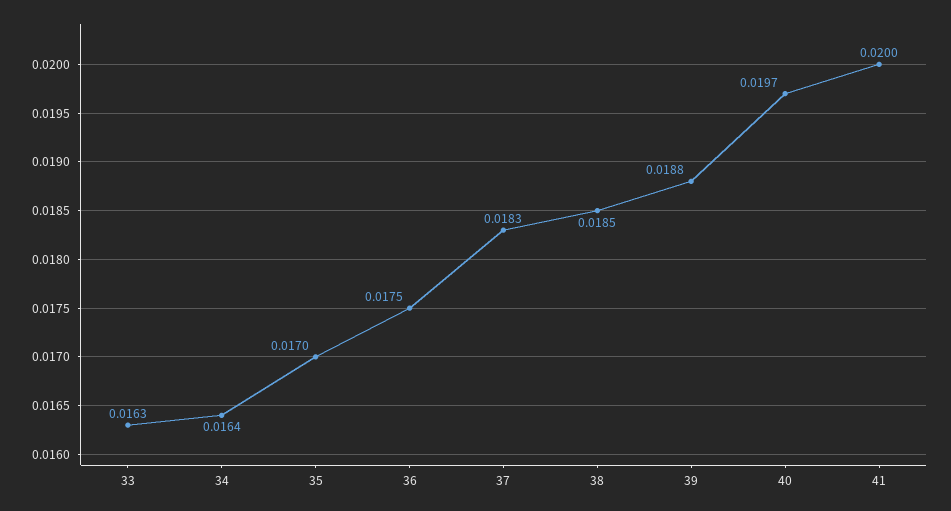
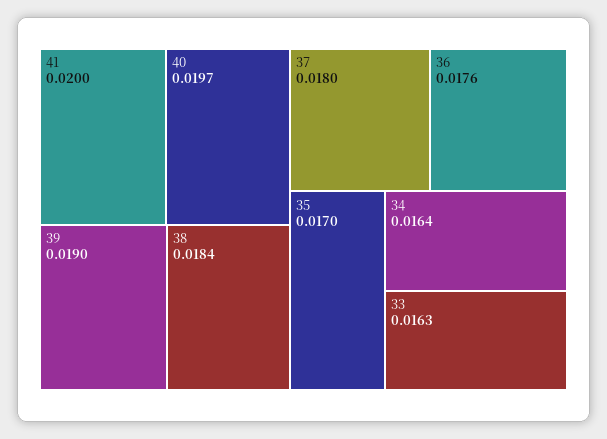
  {
    "33": 0.0163,
    "34": 0.0164,
    "35": 0.017,
-   "36": 0.0175,
+   "36": 0.0176,
-   "37": 0.0183,
+   "37": 0.018,
-   "38": 0.0185,
+   "38": 0.0184,
-   "39": 0.0188,
+   "39": 0.019,
    "40": 0.0197,
    "41": 0.02
  }

